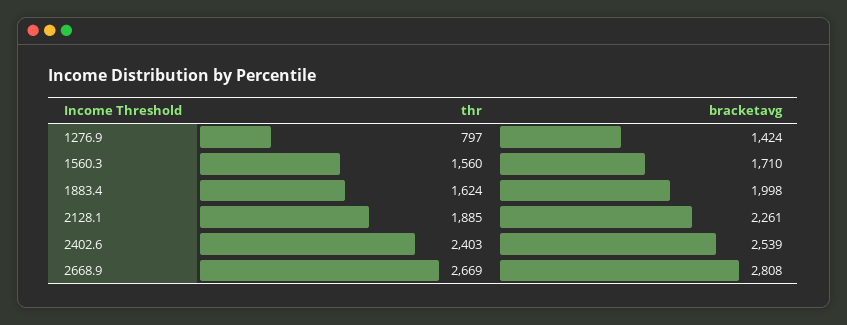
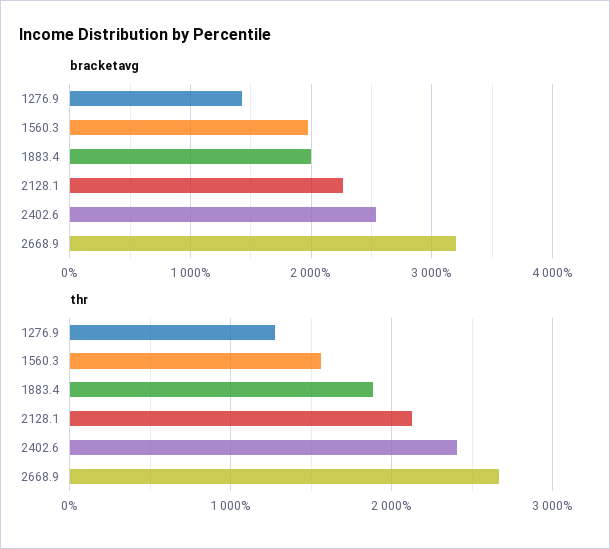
  {
    "thr": {
-     "1276.9": 797,
+     "1276.9": 1300,
      "1560.3": 1560,
-     "1883.4": 1624,
+     "1883.4": 1900,
-     "2128.1": 1885,
+     "2128.1": 2100,
      "2402.6": 2403,
      "2668.9": 2669
    },
    "bracketavg": {
      "1276.9": 1424,
-     "1560.3": 1710,
+     "1560.3": 2000,
      "1883.4": 1998,
      "2128.1": 2261,
      "2402.6": 2539,
-     "2668.9": 2808
+     "2668.9": 3200
    }
  }

